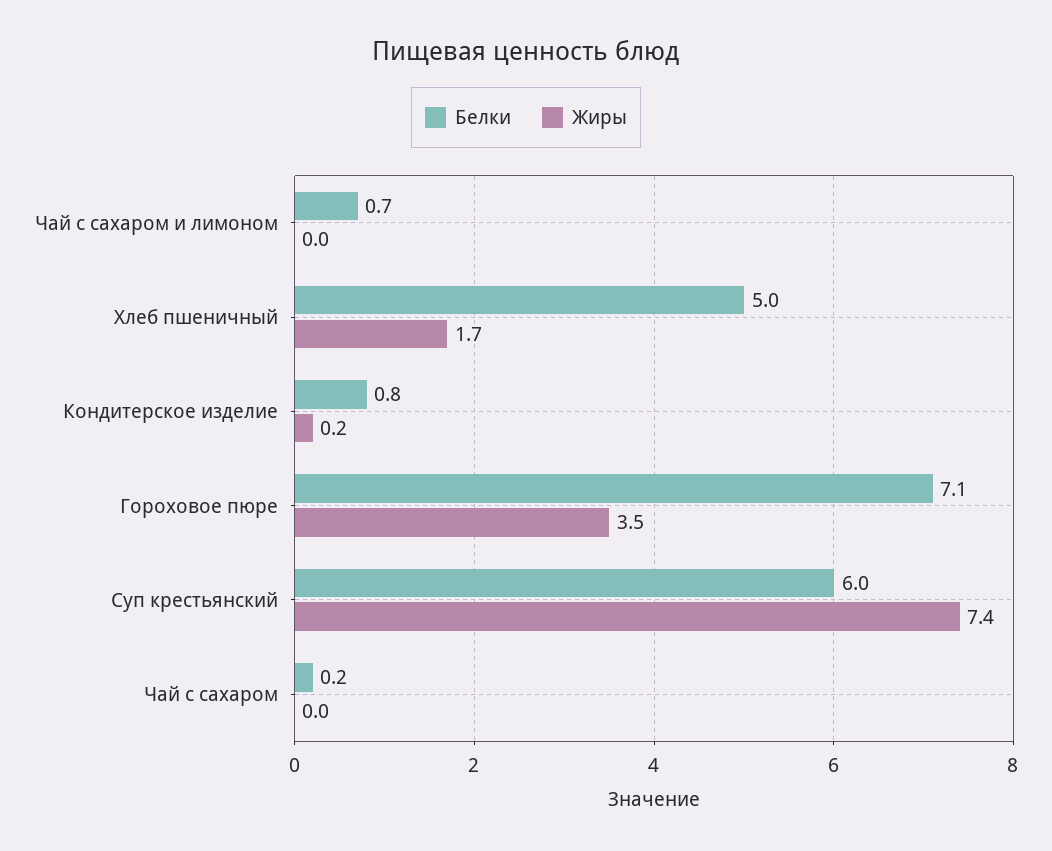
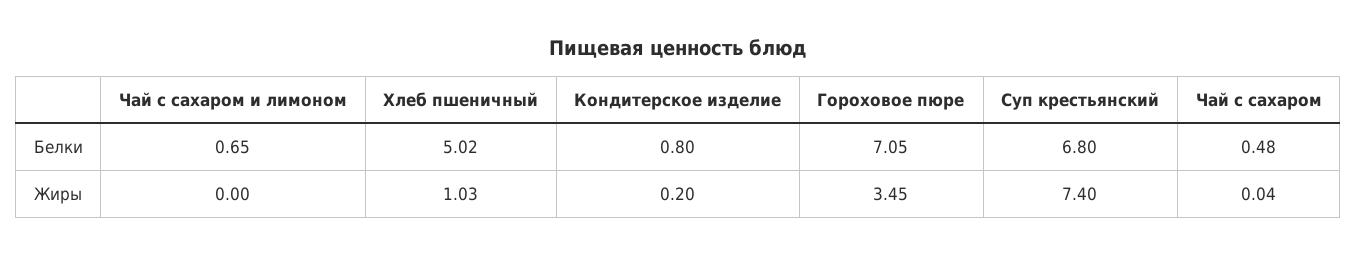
  {
    "Белки": {
      "Чай с сахаром и лимоном": 0.65,
      "Хлеб пшеничный": 5.02,
      "Кондитерское изделие": 0.8,
      "Гороховое пюре": 7.05,
-     "Суп крестьянский": 6,
+     "Суп крестьянский": 6.8,
-     "Чай с сахаром": 0.2
+     "Чай с сахаром": 0.48
    },
    "Жиры": {
      "Чай с сахаром и лимоном": 0,
-     "Хлеб пшеничный": 1.7,
+     "Хлеб пшеничный": 1.03,
      "Кондитерское изделие": 0.2,
      "Гороховое пюре": 3.45,
      "Суп крестьянский": 7.4,
      "Чай с сахаром": 0.04
    }
  }

